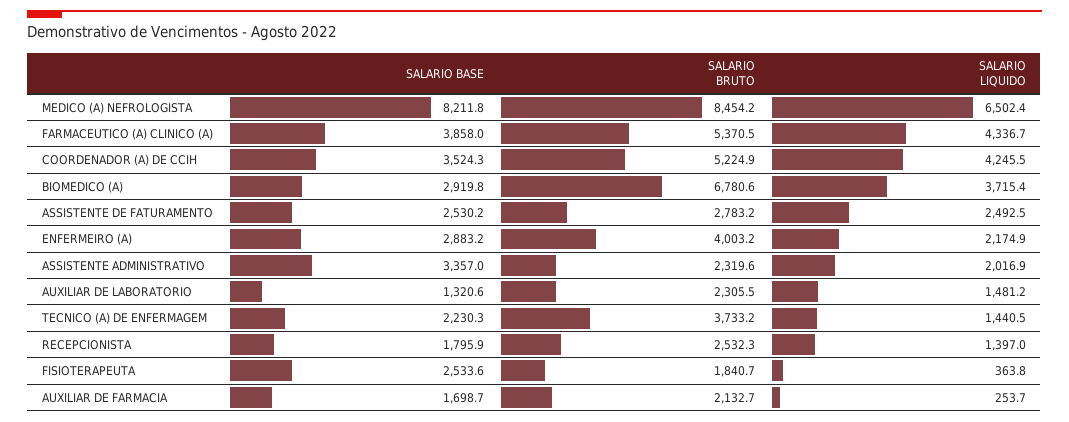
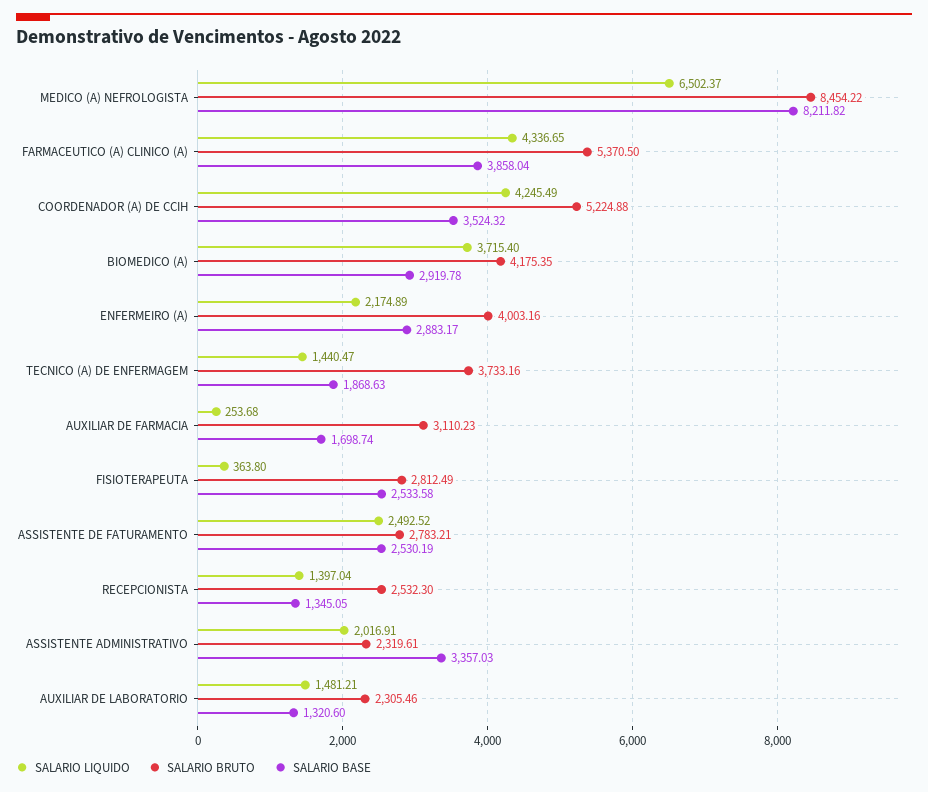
  {
    "SALARIO BASE": {
      "MEDICO (A) NEFROLOGISTA": 8211.82,
      "FARMACEUTICO (A) CLINICO (A)": 3858.04,
      "COORDENADOR (A) DE CCIH": 3524.32,
      "BIOMEDICO (A)": 2919.78,
      "ASSISTENTE DE FATURAMENTO": 2530.19,
      "ENFERMEIRO (A)": 2883.17,
      "ASSISTENTE ADMINISTRATIVO": 3357.03,
      "AUXILIAR DE LABORATORIO": 1320.6,
-     "TECNICO (A) DE ENFERMAGEM": 2230.3,
+     "TECNICO (A) DE ENFERMAGEM": 1868.63,
-     "RECEPCIONISTA": 1795.9,
+     "RECEPCIONISTA": 1345.05,
      "FISIOTERAPEUTA": 2533.58,
      "AUXILIAR DE FARMACIA": 1698.74
    },
    "SALARIO BRUTO": {
      "MEDICO (A) NEFROLOGISTA": 8454.22,
      "FARMACEUTICO (A) CLINICO (A)": 5370.5,
      "COORDENADOR (A) DE CCIH": 5224.88,
-     "BIOMEDICO (A)": 6780.6,
+     "BIOMEDICO (A)": 4175.35,
      "ASSISTENTE DE FATURAMENTO": 2783.21,
      "ENFERMEIRO (A)": 4003.16,
      "ASSISTENTE ADMINISTRATIVO": 2319.61,
      "AUXILIAR DE LABORATORIO": 2305.46,
      "TECNICO (A) DE ENFERMAGEM": 3733.16,
      "RECEPCIONISTA": 2532.3,
-     "FISIOTERAPEUTA": 1840.7,
+     "FISIOTERAPEUTA": 2812.49,
-     "AUXILIAR DE FARMACIA": 2132.7
+     "AUXILIAR DE FARMACIA": 3110.23
    },
    "SALARIO LIQUIDO": {
      "MEDICO (A) NEFROLOGISTA": 6502.37,
      "FARMACEUTICO (A) CLINICO (A)": 4336.65,
      "COORDENADOR (A) DE CCIH": 4245.49,
      "BIOMEDICO (A)": 3715.4,
      "ASSISTENTE DE FATURAMENTO": 2492.52,
      "ENFERMEIRO (A)": 2174.89,
      "ASSISTENTE ADMINISTRATIVO": 2016.91,
      "AUXILIAR DE LABORATORIO": 1481.21,
      "TECNICO (A) DE ENFERMAGEM": 1440.47,
      "RECEPCIONISTA": 1397.04,
      "FISIOTERAPEUTA": 363.8,
      "AUXILIAR DE FARMACIA": 253.68
    }
  }

